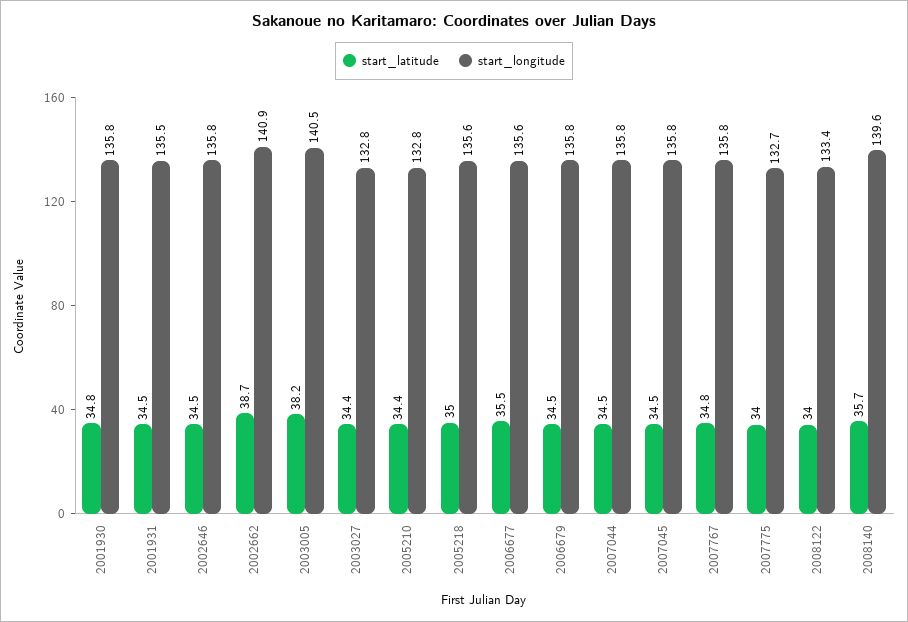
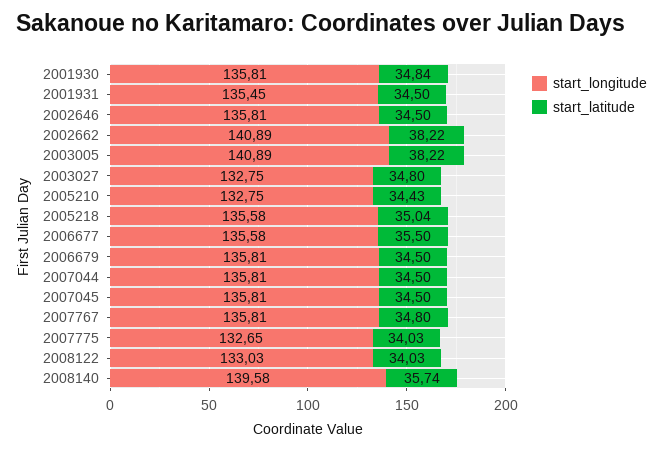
  {
    "start_latitude": {
      "2001930": 34.84,
      "2001931": 34.5,
      "2002646": 34.5,
-     "2002662": 38.7,
+     "2002662": 38.22,
      "2003005": 38.22,
-     "2003027": 34.4,
+     "2003027": 34.8,
      "2005210": 34.43,
      "2005218": 35.04,
      "2006677": 35.5,
      "2006679": 34.5,
      "2007044": 34.5,
      "2007045": 34.5,
      "2007767": 34.8,
      "2007775": 34.03,
      "2008122": 34.03,
      "2008140": 35.74
    },
    "start_longitude": {
      "2001930": 135.81,
      "2001931": 135.45,
      "2002646": 135.81,
      "2002662": 140.89,
-     "2003005": 140.5,
+     "2003005": 140.89,
      "2003027": 132.75,
      "2005210": 132.75,
      "2005218": 135.58,
      "2006677": 135.58,
      "2006679": 135.81,
      "2007044": 135.81,
      "2007045": 135.81,
      "2007767": 135.81,
      "2007775": 132.65,
-     "2008122": 133.4,
+     "2008122": 133.03,
      "2008140": 139.58
    }
  }

